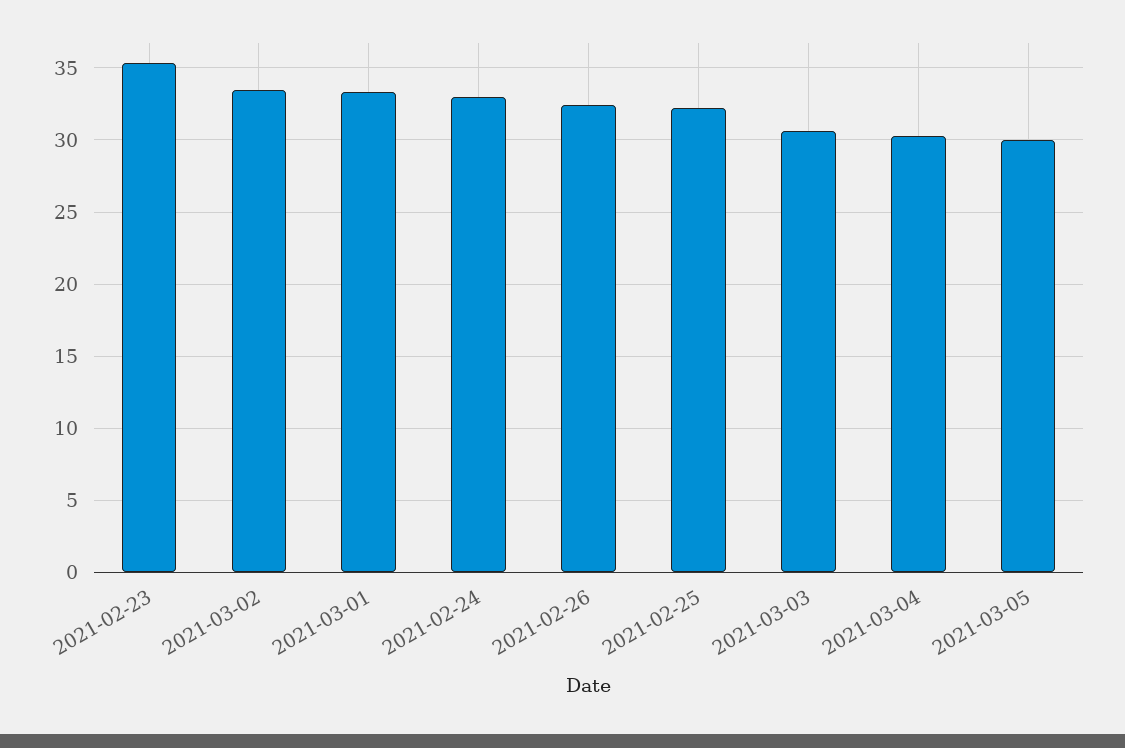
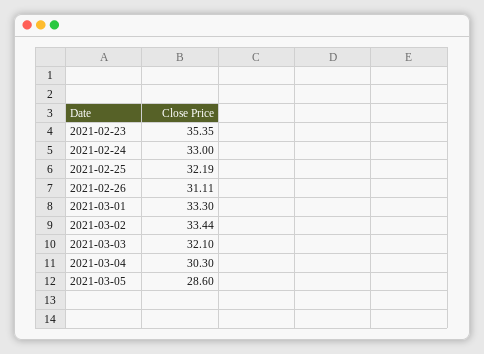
  {
    "2021-02-23": 35.35,
    "2021-03-02": 33.44,
    "2021-03-01": 33.3,
    "2021-02-24": 33,
-   "2021-02-26": 32.5,
+   "2021-02-26": 31.11,
    "2021-02-25": 32.19,
-   "2021-03-03": 30.5,
+   "2021-03-03": 32.1,
    "2021-03-04": 30.3,
-   "2021-03-05": 30
+   "2021-03-05": 28.6
  }

